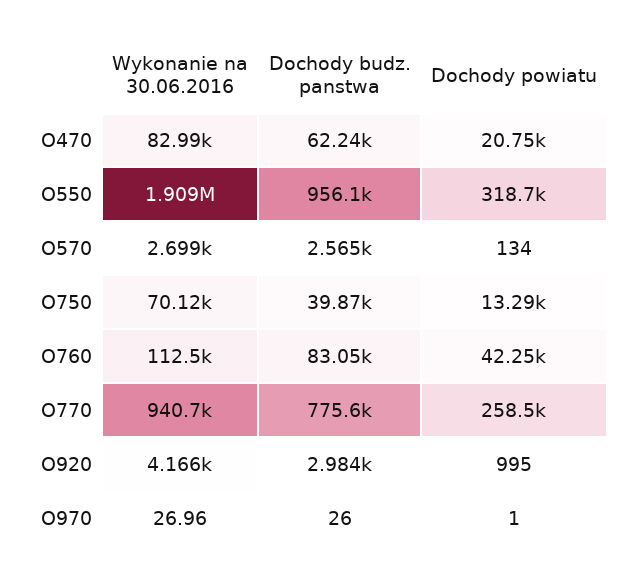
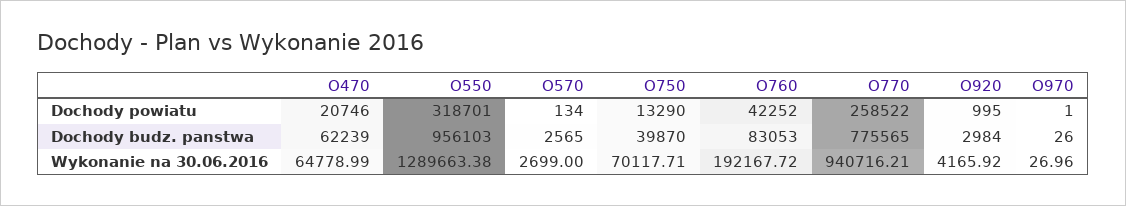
  {
    "Wykonanie na 30.06.2016": {
-     "O470": 82990,
+     "O470": 64778.99,
-     "O550": 1909000,
+     "O550": 1289663.38,
      "O570": 2699,
      "O750": 70117.71,
-     "O760": 112500,
+     "O760": 192167.72,
      "O770": 940716.21,
      "O920": 4165.92,
      "O970": 26.96
    },
    "Dochody budz. panstwa": {
      "O470": 62239,
      "O550": 956103,
      "O570": 2565,
      "O750": 39870,
      "O760": 83053,
      "O770": 775565,
      "O920": 2984,
      "O970": 26
    },
    "Dochody powiatu": {
      "O470": 20746,
      "O550": 318701,
      "O570": 134,
      "O750": 13290,
      "O760": 42252,
      "O770": 258522,
      "O920": 995,
      "O970": 1
    }
  }

